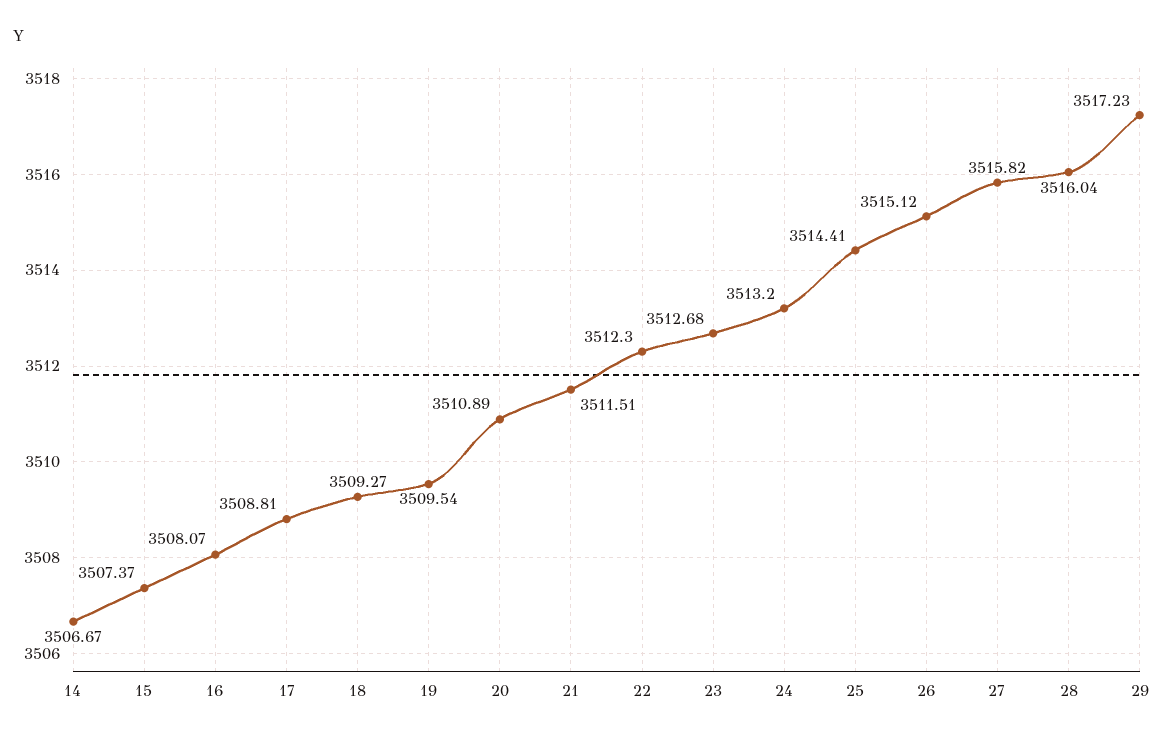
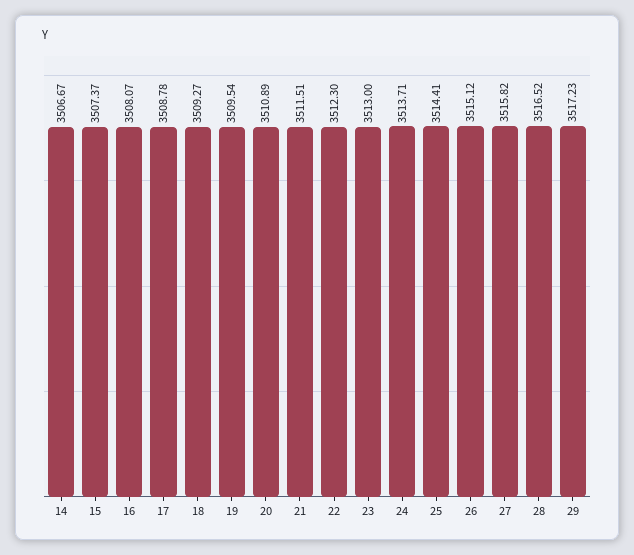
  {
    "14": 3506.67,
    "15": 3507.37,
    "16": 3508.07,
-   "17": 3508.81,
+   "17": 3508.78,
    "18": 3509.27,
    "19": 3509.54,
    "20": 3510.89,
    "21": 3511.51,
    "22": 3512.3,
-   "23": 3512.68,
+   "23": 3513,
-   "24": 3513.2,
+   "24": 3513.71,
    "25": 3514.41,
    "26": 3515.12,
    "27": 3515.82,
-   "28": 3516.04,
+   "28": 3516.52,
    "29": 3517.23
  }

